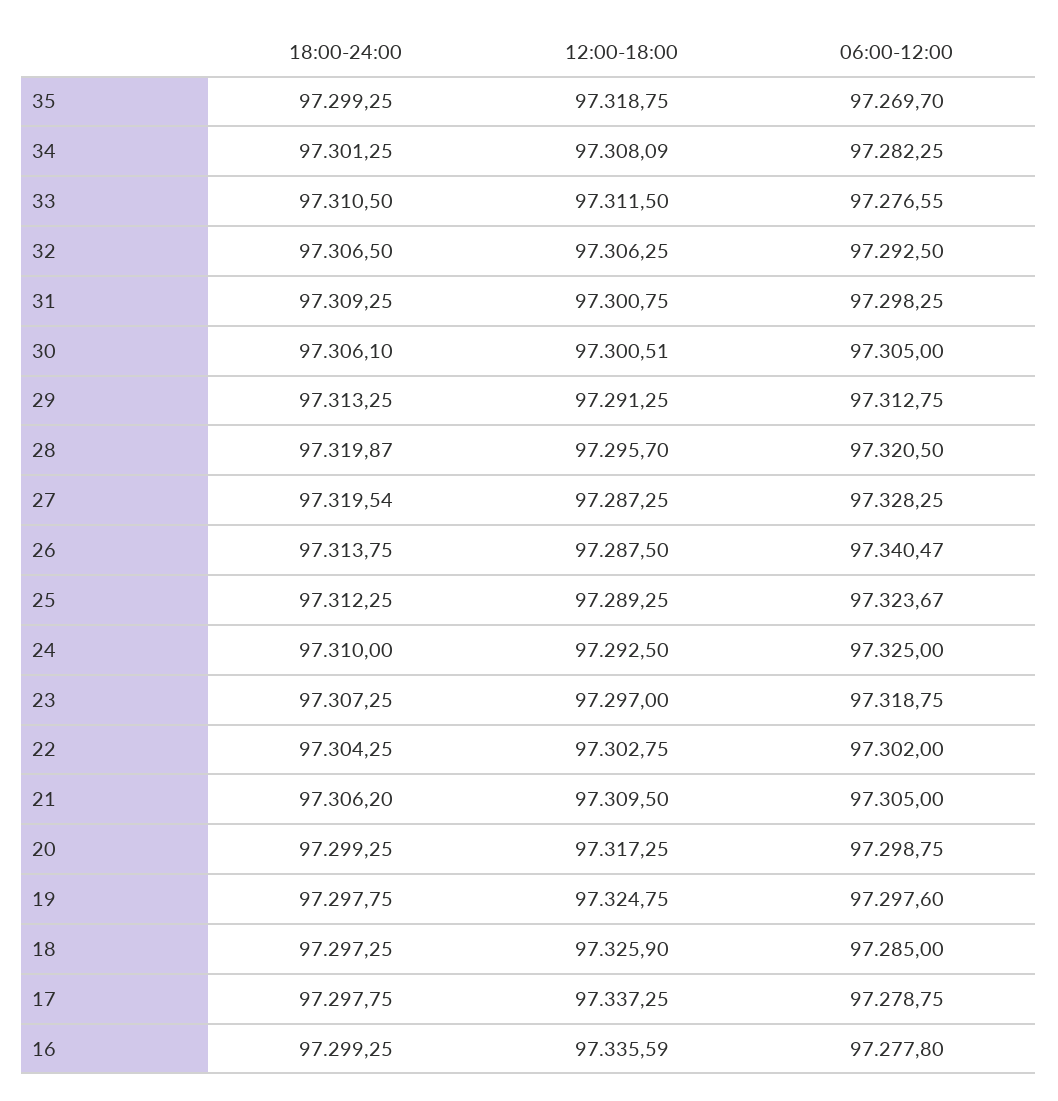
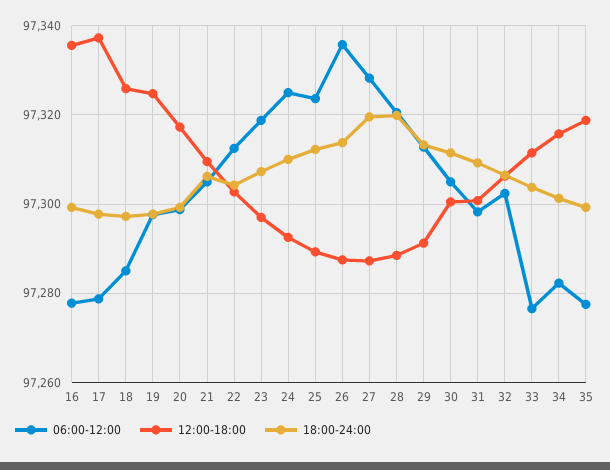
  {
    "18:00-24:00": {
      "35": 97299.25,
      "34": 97301.25,
-     "33": 97310.5,
+     "33": 97304,
      "32": 97306.5,
      "31": 97309.25,
-     "30": 97306.1,
+     "30": 97312,
      "29": 97313.25,
      "28": 97319.87,
      "27": 97319.54,
      "26": 97313.75,
      "25": 97312.25,
      "24": 97310,
      "23": 97307.25,
      "22": 97304.25,
      "21": 97306.2,
      "20": 97299.25,
      "19": 97297.75,
      "18": 97297.25,
      "17": 97297.75,
      "16": 97299.25
    },
    "12:00-18:00": {
      "35": 97318.75,
-     "34": 97308.09,
+     "34": 97316,
      "33": 97311.5,
      "32": 97306.25,
      "31": 97300.75,
      "30": 97300.51,
      "29": 97291.25,
-     "28": 97295.7,
+     "28": 97288,
      "27": 97287.25,
      "26": 97287.5,
      "25": 97289.25,
      "24": 97292.5,
      "23": 97297,
      "22": 97302.75,
      "21": 97309.5,
      "20": 97317.25,
      "19": 97324.75,
      "18": 97325.9,
      "17": 97337.25,
      "16": 97335.59
    },
    "06:00-12:00": {
-     "35": 97269.7,
+     "35": 97278,
      "34": 97282.25,
      "33": 97276.55,
-     "32": 97292.5,
+     "32": 97302,
      "31": 97298.25,
      "30": 97305,
      "29": 97312.75,
      "28": 97320.5,
      "27": 97328.25,
-     "26": 97340.47,
+     "26": 97336,
      "25": 97323.67,
      "24": 97325,
      "23": 97318.75,
-     "22": 97302,
+     "22": 97312,
      "21": 97305,
      "20": 97298.75,
      "19": 97297.6,
      "18": 97285,
      "17": 97278.75,
      "16": 97277.8
    }
  }

